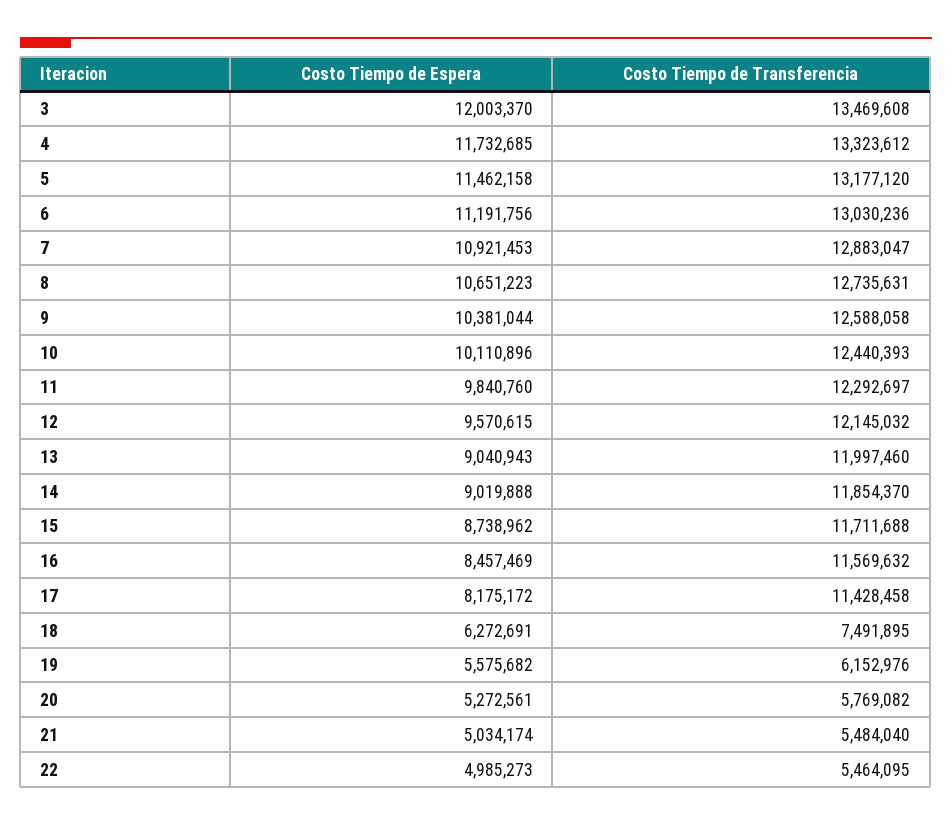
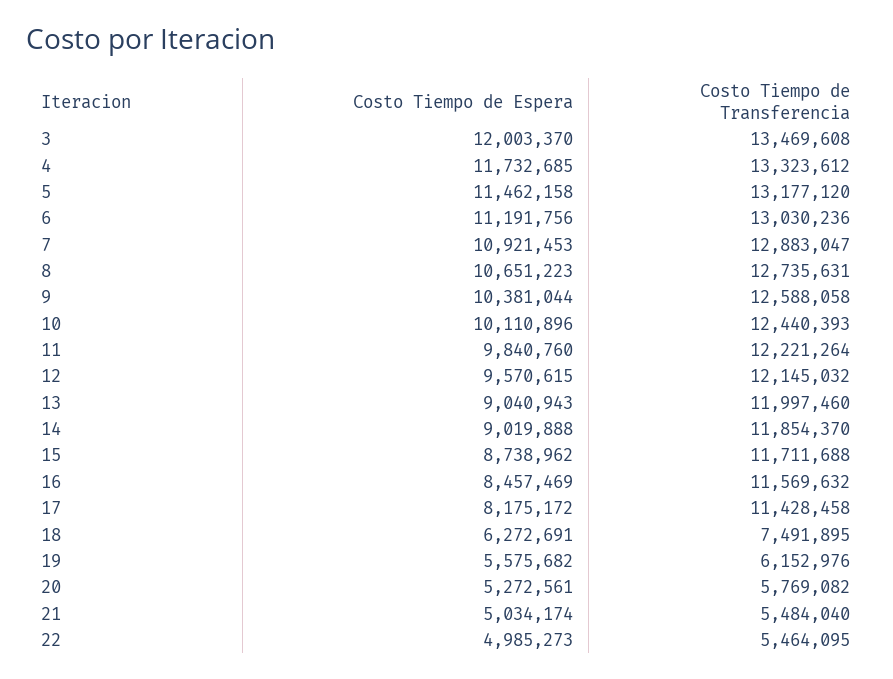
  {
    "Costo Tiempo de Espera": {
      "3": 12003370,
      "4": 11732685,
      "5": 11462158,
      "6": 11191756,
      "7": 10921453,
      "8": 10651223,
      "9": 10381044,
      "10": 10110896,
      "11": 9840760,
      "12": 9570615,
      "13": 9040943,
      "14": 9019888,
      "15": 8738962,
      "16": 8457469,
      "17": 8175172,
      "18": 6272691,
      "19": 5575682,
      "20": 5272561,
      "21": 5034174,
      "22": 4985273
    },
    "Costo Tiempo de Transferencia": {
      "3": 13469608,
      "4": 13323612,
      "5": 13177120,
      "6": 13030236,
      "7": 12883047,
      "8": 12735631,
      "9": 12588058,
      "10": 12440393,
-     "11": 12292697,
+     "11": 12221264,
      "12": 12145032,
      "13": 11997460,
      "14": 11854370,
      "15": 11711688,
      "16": 11569632,
      "17": 11428458,
      "18": 7491895,
      "19": 6152976,
      "20": 5769082,
      "21": 5484040,
      "22": 5464095
    }
  }

